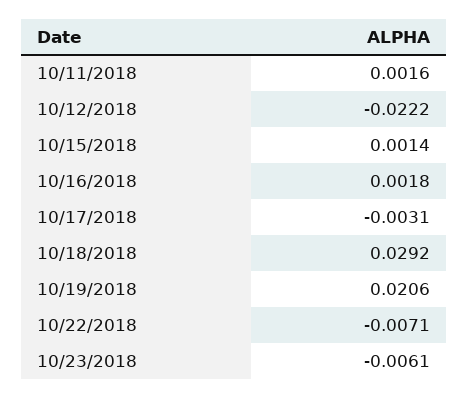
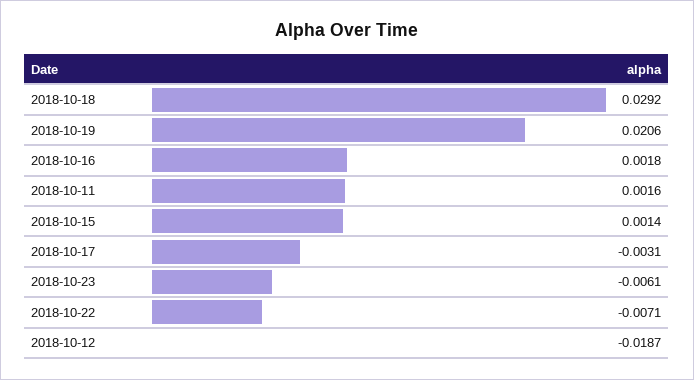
  {
    "10/11/2018": 0.0016,
-   "10/12/2018": -0.0222,
+   "10/12/2018": -0.0187,
    "10/15/2018": 0.0014,
    "10/16/2018": 0.0018,
    "10/17/2018": -0.0031,
    "10/18/2018": 0.0292,
    "10/19/2018": 0.0206,
    "10/22/2018": -0.0071,
    "10/23/2018": -0.0061
  }

